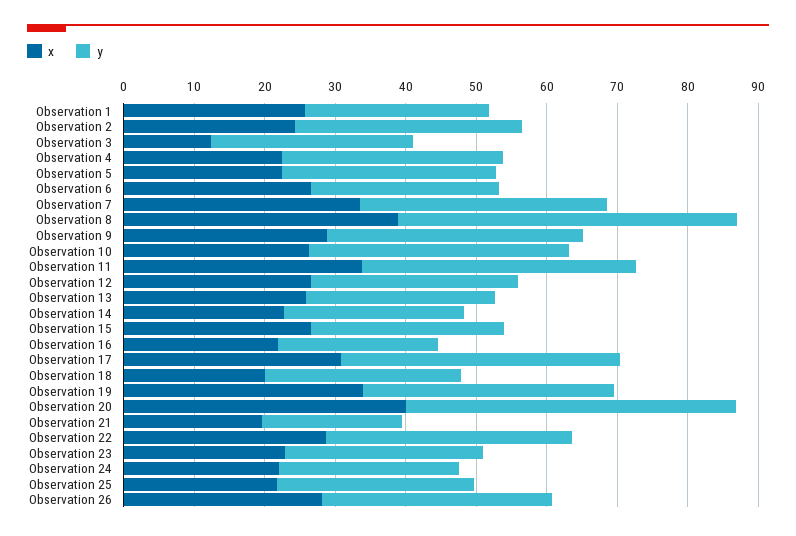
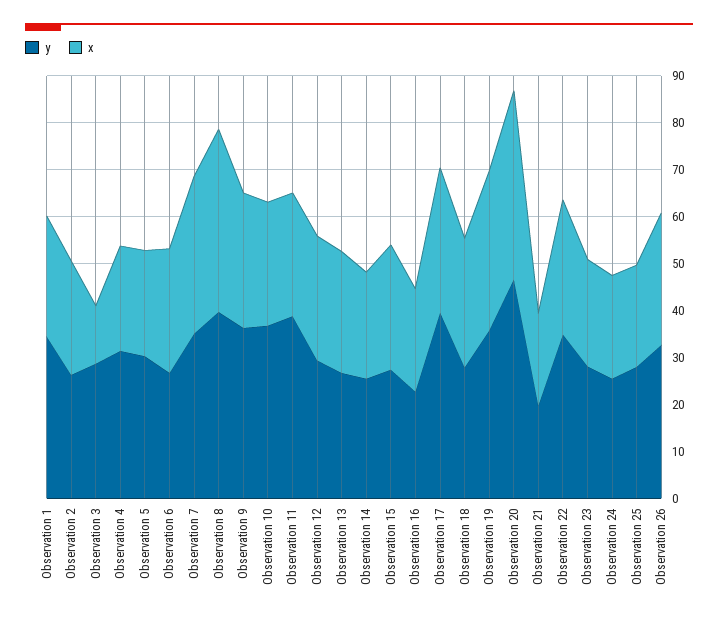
  {
    "x": {
      "Observation 1": 26,
      "Observation 2": 24,
      "Observation 3": 12,
      "Observation 4": 22,
      "Observation 5": 22,
      "Observation 6": 26,
      "Observation 7": 34,
      "Observation 8": 38,
      "Observation 9": 28,
      "Observation 10": 26,
-     "Observation 11": 34,
+     "Observation 11": 26,
      "Observation 12": 26,
      "Observation 13": 26,
      "Observation 14": 22,
      "Observation 15": 26,
      "Observation 16": 22,
      "Observation 17": 30,
-     "Observation 18": 20,
+     "Observation 18": 28,
      "Observation 19": 34,
      "Observation 20": 40,
      "Observation 21": 20,
      "Observation 22": 28,
      "Observation 23": 22,
      "Observation 24": 22,
      "Observation 25": 22,
      "Observation 26": 28
    },
    "y": {
-     "Observation 1": 26,
+     "Observation 1": 34,
-     "Observation 2": 32,
+     "Observation 2": 26,
      "Observation 3": 28,
      "Observation 4": 32,
      "Observation 5": 30,
      "Observation 6": 26,
      "Observation 7": 36,
-     "Observation 8": 48,
+     "Observation 8": 40,
      "Observation 9": 36,
      "Observation 10": 36,
      "Observation 11": 38,
      "Observation 12": 30,
      "Observation 13": 26,
      "Observation 14": 26,
      "Observation 15": 28,
      "Observation 16": 22,
      "Observation 17": 40,
      "Observation 18": 28,
      "Observation 19": 36,
      "Observation 20": 46,
      "Observation 21": 20,
      "Observation 22": 34,
      "Observation 23": 28,
      "Observation 24": 26,
      "Observation 25": 28,
      "Observation 26": 32
    }
  }

